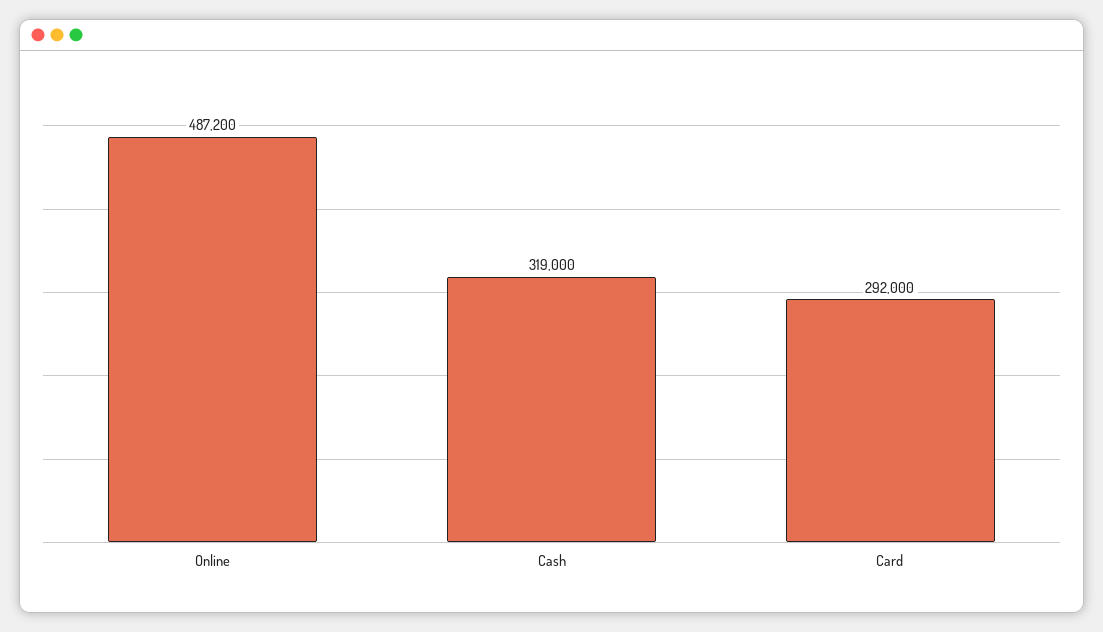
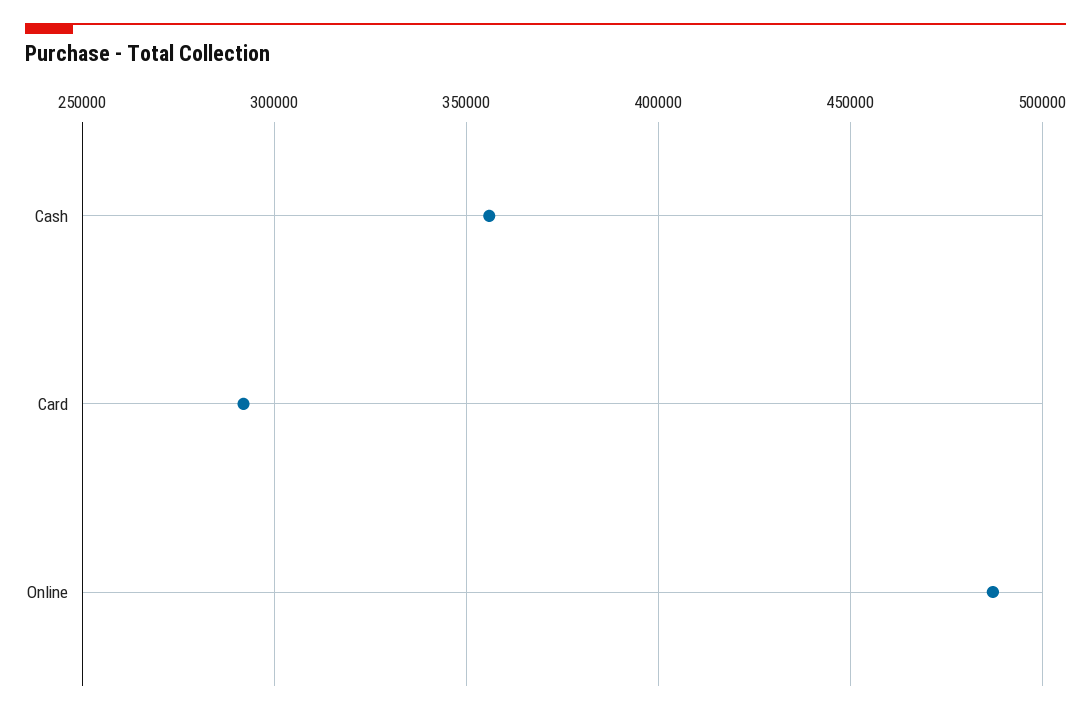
  {
    "Online": 487200,
-   "Cash": 319000,
+   "Cash": 355000,
    "Card": 292000
  }

